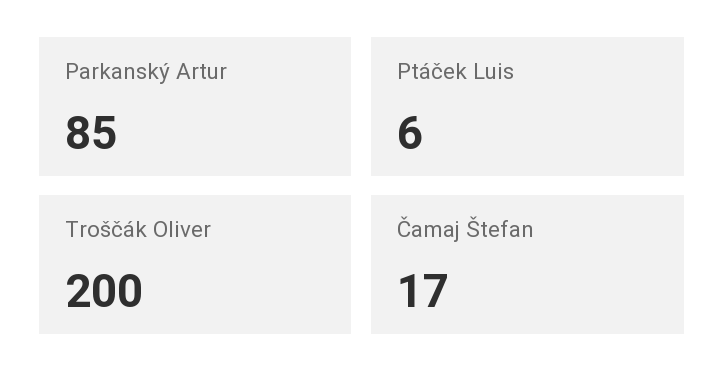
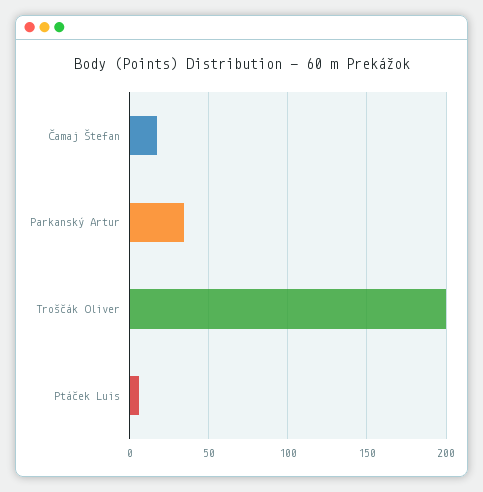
  {
-   "Parkanský Artur": 85,
+   "Parkanský Artur": 35,
    "Ptáček Luis": 6,
    "Troščák Oliver": 200,
    "Čamaj Štefan": 17
  }

